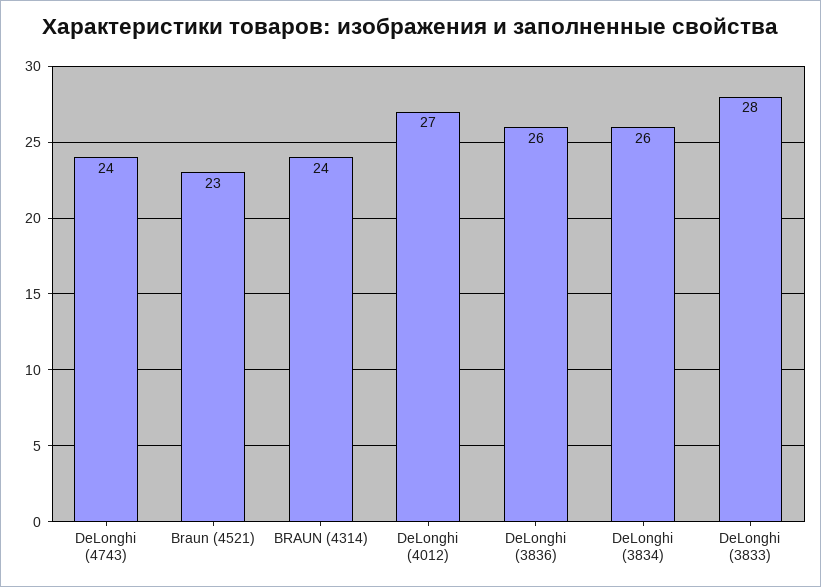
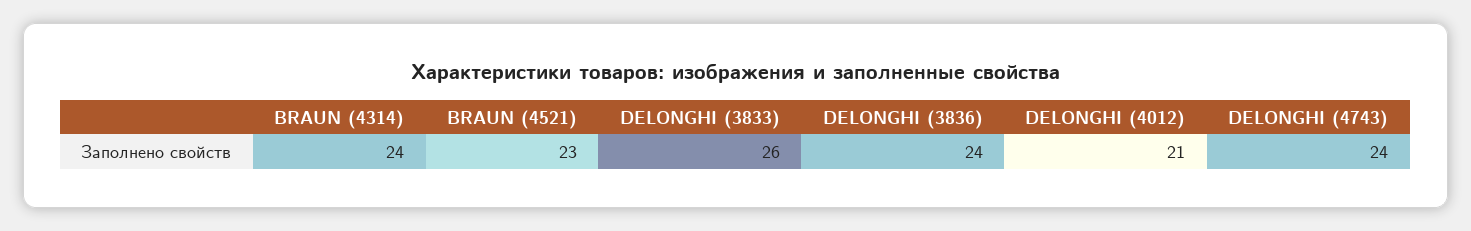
  {
    "DeLonghi (4743)": 24,
    "Braun (4521)": 23,
    "BRAUN (4314)": 24,
-   "DeLonghi (4012)": 27,
+   "DeLonghi (4012)": 21,
-   "DeLonghi (3836)": 26,
+   "DeLonghi (3836)": 24,
-   "DeLonghi (3834)": 26,
-   "DeLonghi (3833)": 28
+   "DeLonghi (3833)": 26
  }

